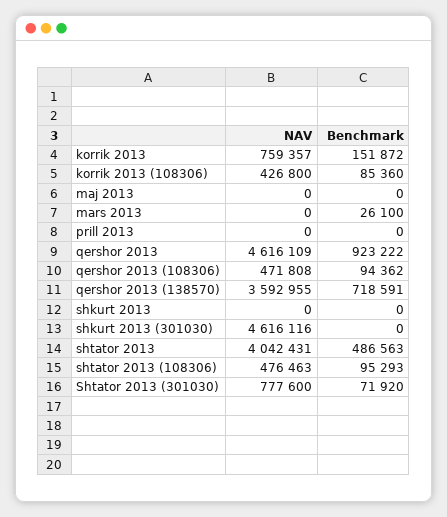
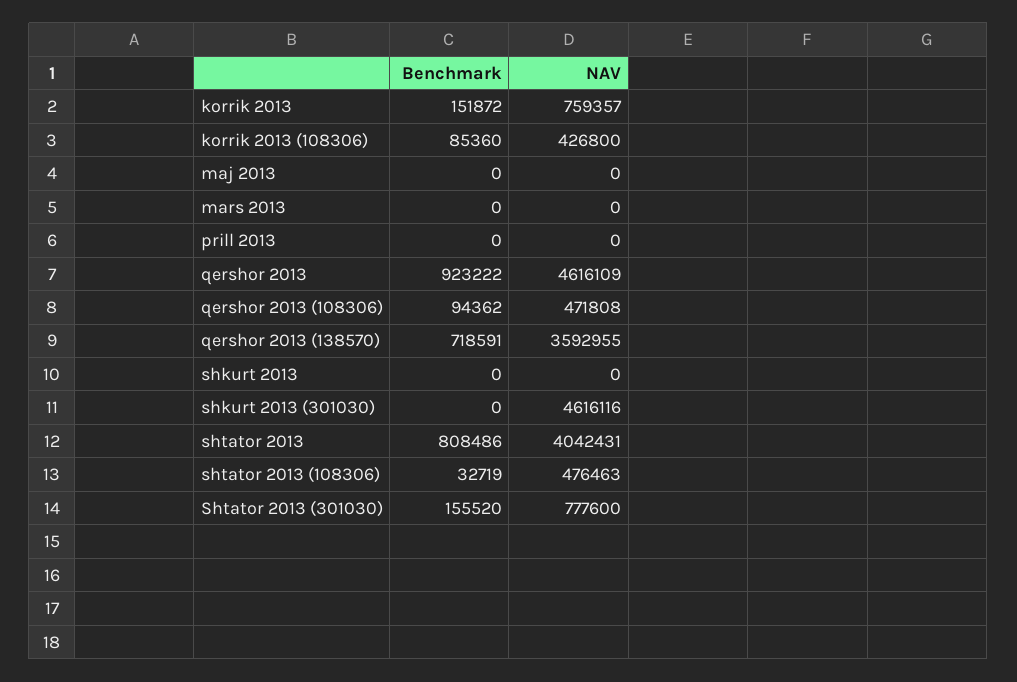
  {
    "NAV": {
      "korrik 2013": 759357,
      "korrik 2013 (108306)": 426800,
      "maj 2013": 0,
      "mars 2013": 0,
      "prill 2013": 0,
      "qershor 2013": 4616109,
      "qershor 2013 (108306)": 471808,
      "qershor 2013 (138570)": 3592955,
      "shkurt 2013": 0,
      "shkurt 2013 (301030)": 4616116,
      "shtator 2013": 4042431,
      "shtator 2013 (108306)": 476463,
      "Shtator 2013 (301030)": 777600
    },
    "Benchmark": {
      "korrik 2013": 151872,
      "korrik 2013 (108306)": 85360,
      "maj 2013": 0,
-     "mars 2013": 26100,
+     "mars 2013": 0,
      "prill 2013": 0,
      "qershor 2013": 923222,
      "qershor 2013 (108306)": 94362,
      "qershor 2013 (138570)": 718591,
      "shkurt 2013": 0,
      "shkurt 2013 (301030)": 0,
-     "shtator 2013": 486563,
+     "shtator 2013": 808486,
-     "shtator 2013 (108306)": 95293,
+     "shtator 2013 (108306)": 32719,
-     "Shtator 2013 (301030)": 71920
+     "Shtator 2013 (301030)": 155520
    }
  }

